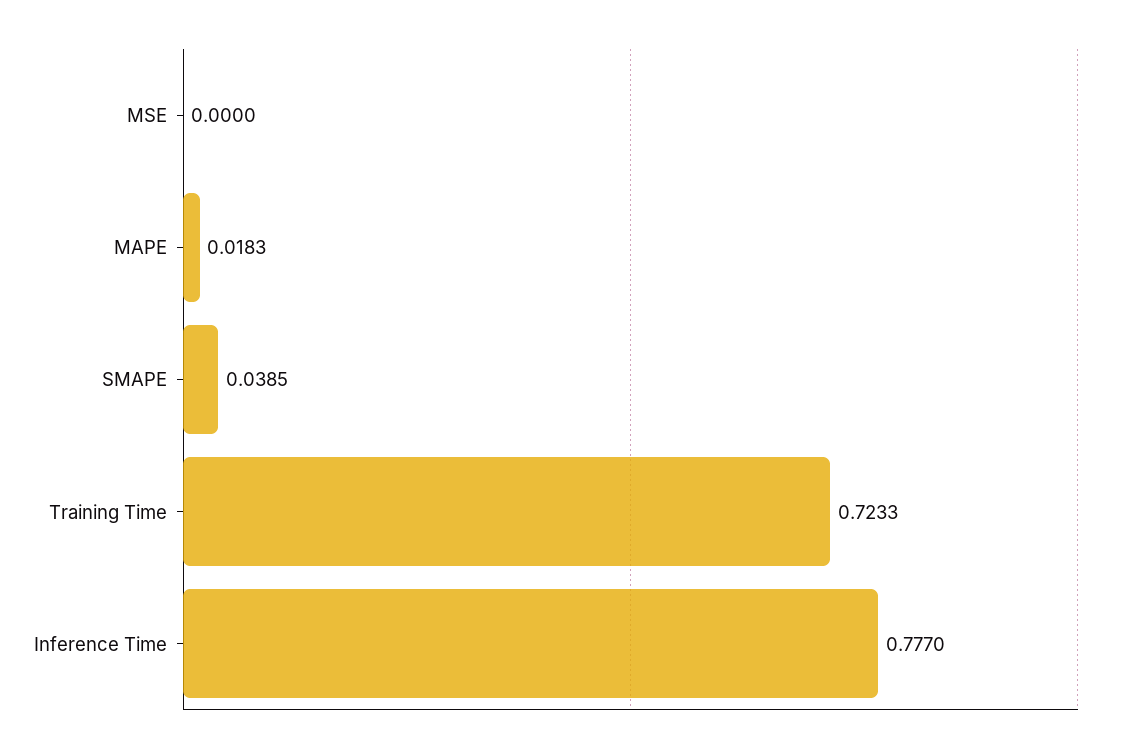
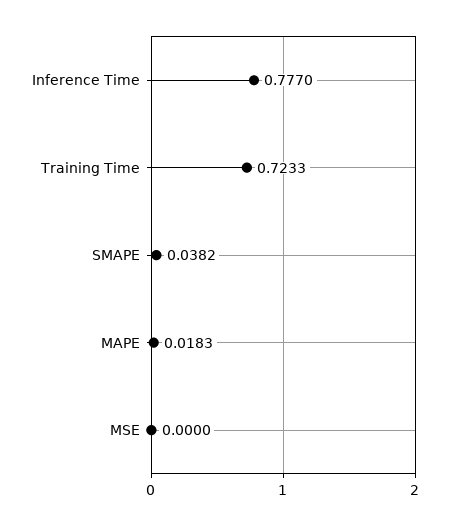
  {
    "MSE": 0,
    "MAPE": 0.0183,
-   "SMAPE": 0.0385,
+   "SMAPE": 0.0382,
    "Training Time": 0.7233,
    "Inference Time": 0.777
  }

